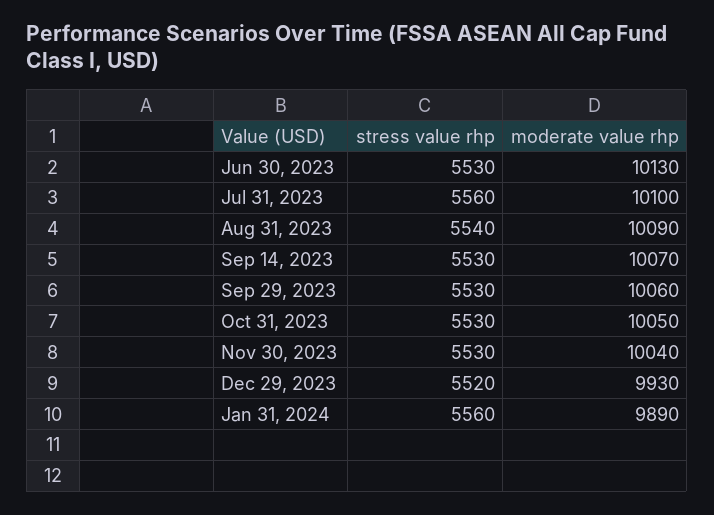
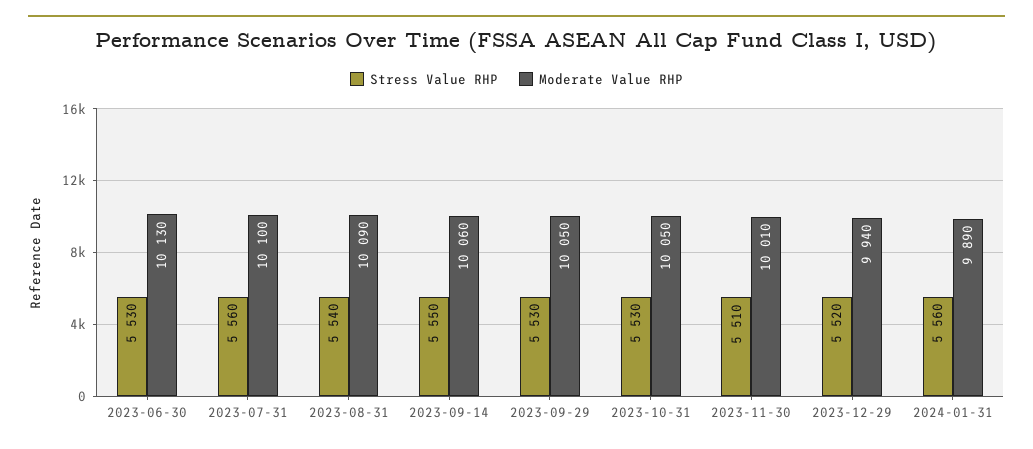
  {
    "stress value rhp": {
      "Jun 30, 2023": 5530,
      "Jul 31, 2023": 5560,
      "Aug 31, 2023": 5540,
-     "Sep 14, 2023": 5530,
+     "Sep 14, 2023": 5550,
      "Sep 29, 2023": 5530,
      "Oct 31, 2023": 5530,
-     "Nov 30, 2023": 5530,
+     "Nov 30, 2023": 5510,
      "Dec 29, 2023": 5520,
      "Jan 31, 2024": 5560
    },
    "moderate value rhp": {
      "Jun 30, 2023": 10130,
      "Jul 31, 2023": 10100,
      "Aug 31, 2023": 10090,
-     "Sep 14, 2023": 10070,
+     "Sep 14, 2023": 10060,
-     "Sep 29, 2023": 10060,
+     "Sep 29, 2023": 10050,
      "Oct 31, 2023": 10050,
-     "Nov 30, 2023": 10040,
+     "Nov 30, 2023": 10010,
-     "Dec 29, 2023": 9930,
+     "Dec 29, 2023": 9940,
      "Jan 31, 2024": 9890
    }
  }

